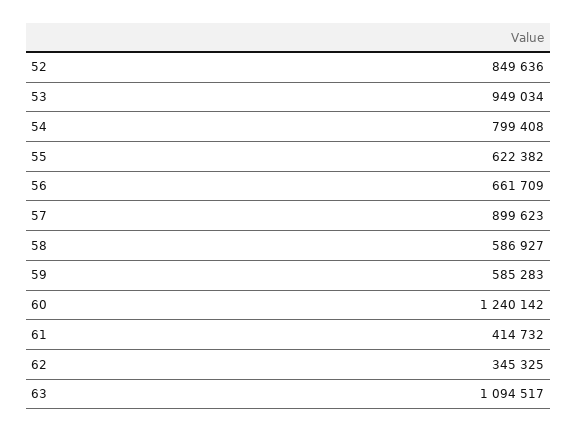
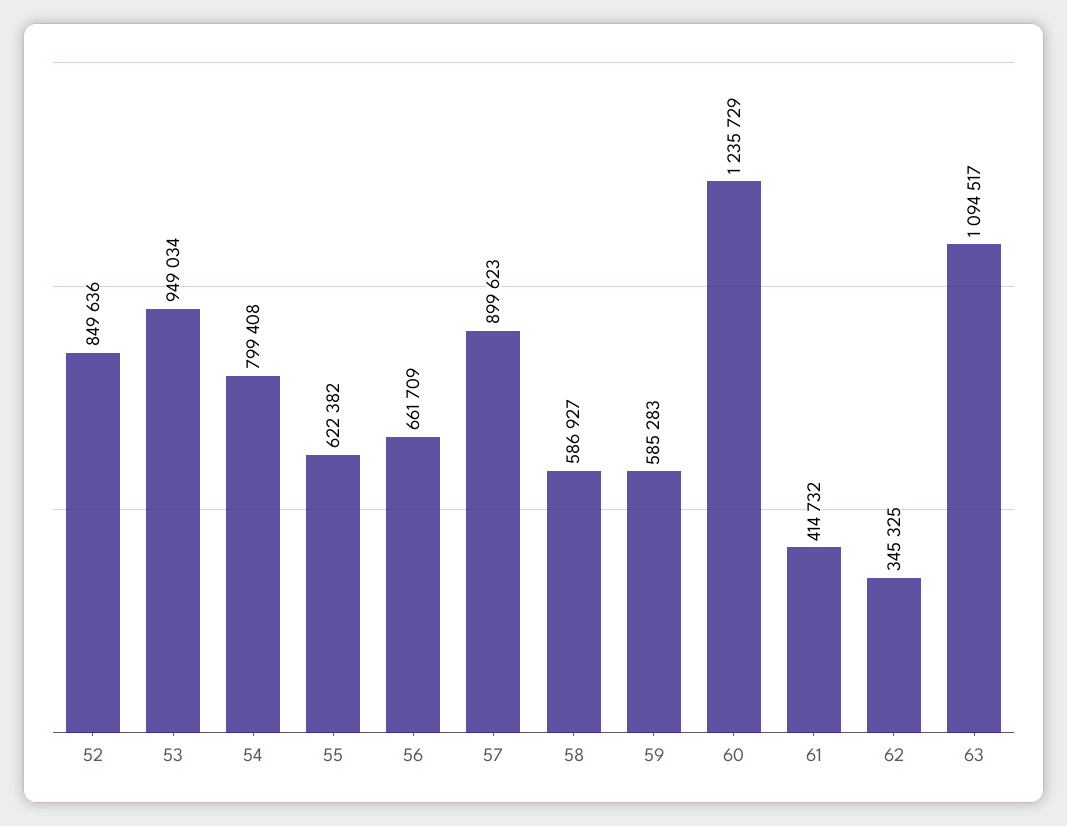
  {
    "52": 849636,
    "53": 949034,
    "54": 799408,
    "55": 622382,
    "56": 661709,
    "57": 899623,
    "58": 586927,
    "59": 585283,
-   "60": 1240142,
+   "60": 1235729,
    "61": 414732,
    "62": 345325,
    "63": 1094517
  }

